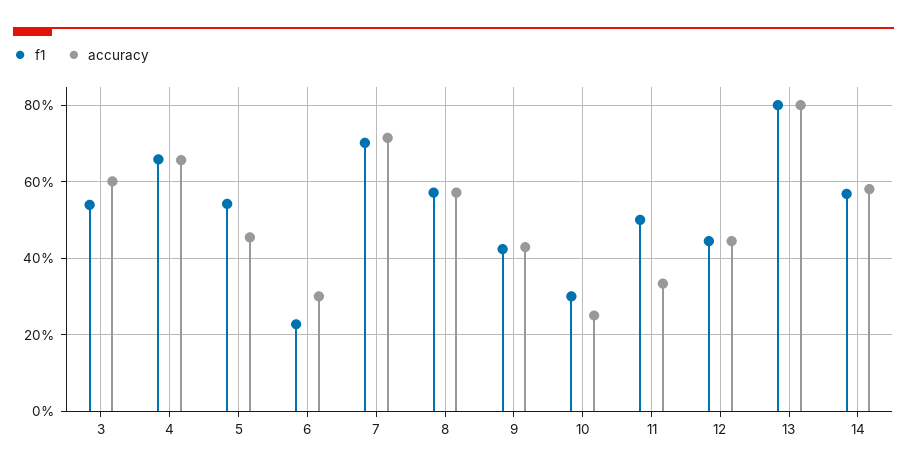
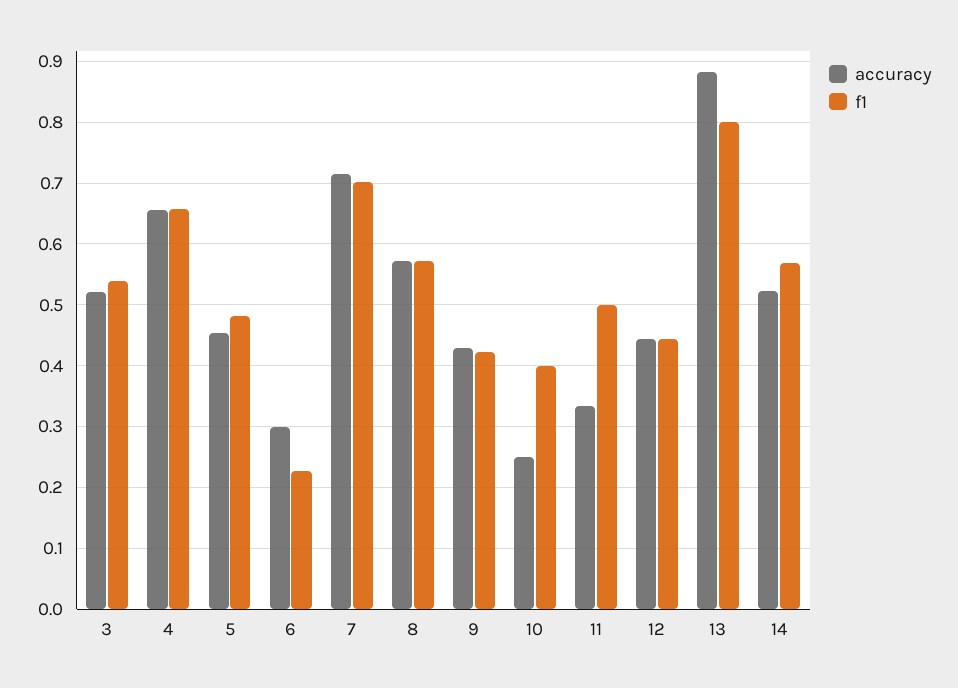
  {
    "f1": {
      "3": 0.54,
      "4": 0.66,
-     "5": 0.54,
+     "5": 0.48,
      "6": 0.23,
      "7": 0.7,
      "8": 0.57,
      "9": 0.42,
-     "10": 0.3,
+     "10": 0.4,
      "11": 0.5,
      "12": 0.44,
      "13": 0.8,
      "14": 0.57
    },
    "accuracy": {
-     "3": 0.6,
+     "3": 0.52,
      "4": 0.66,
      "5": 0.45,
      "6": 0.3,
      "7": 0.71,
      "8": 0.57,
      "9": 0.43,
      "10": 0.25,
      "11": 0.33,
      "12": 0.44,
-     "13": 0.8,
+     "13": 0.88,
-     "14": 0.58
+     "14": 0.52
    }
  }

